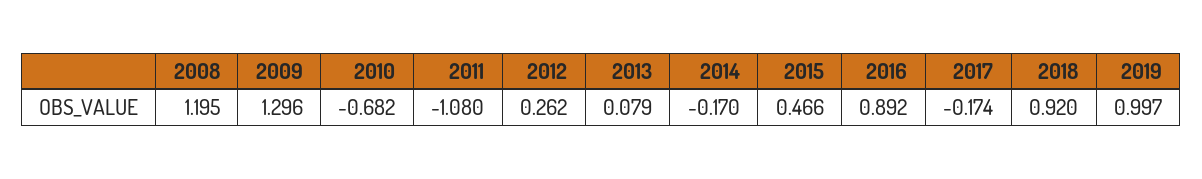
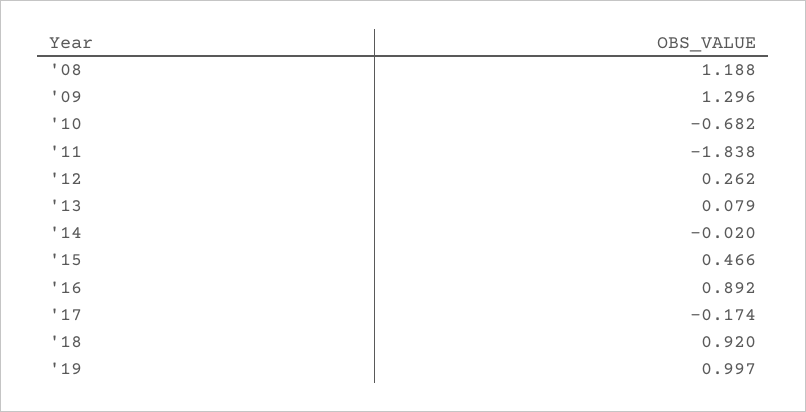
  {
-   "2008": 1.195,
+   "2008": 1.188,
    "2009": 1.296,
    "2010": -0.682,
-   "2011": -1.08,
+   "2011": -1.838,
    "2012": 0.262,
    "2013": 0.079,
-   "2014": -0.17,
+   "2014": -0.02,
    "2015": 0.466,
    "2016": 0.892,
    "2017": -0.174,
    "2018": 0.92,
    "2019": 0.997
  }

